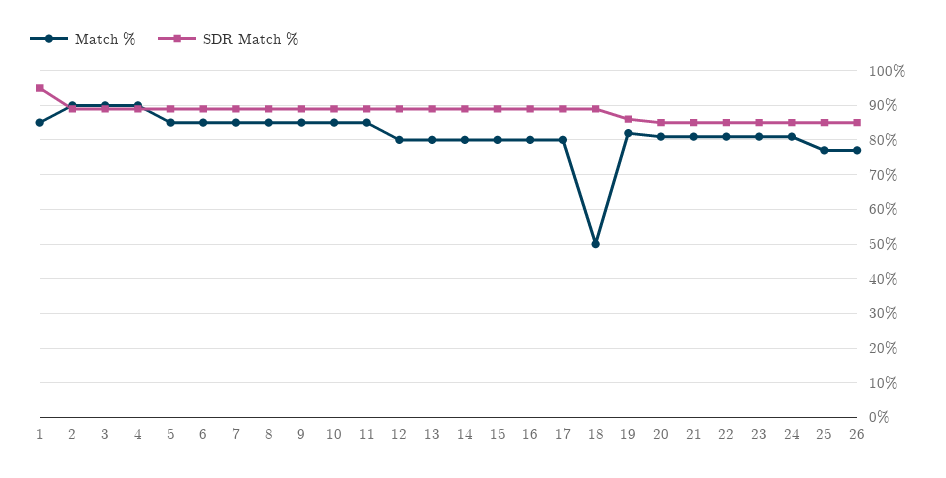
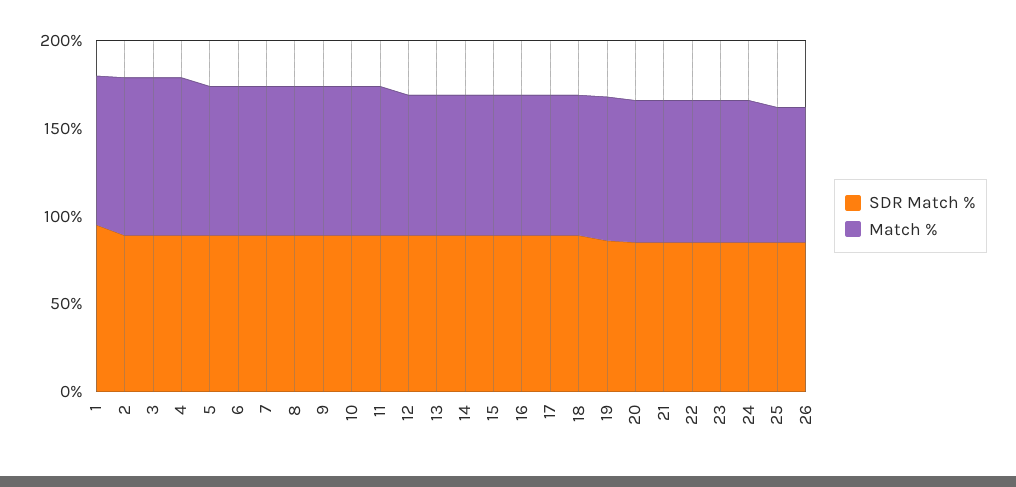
  {
    "Match %": {
      "1": 85,
      "2": 90,
      "3": 90,
      "4": 90,
      "5": 85,
      "6": 85,
      "7": 85,
      "8": 85,
      "9": 85,
      "10": 85,
      "11": 85,
      "12": 80,
      "13": 80,
      "14": 80,
      "15": 80,
      "16": 80,
      "17": 80,
-     "18": 50,
+     "18": 80,
      "19": 80,
      "20": 80,
      "21": 80,
      "22": 80,
      "23": 80,
      "24": 80,
      "25": 75,
      "26": 75
    },
    "SDR Match %": {
      "1": 95,
      "2": 90,
      "3": 90,
      "4": 90,
      "5": 90,
      "6": 90,
      "7": 90,
      "8": 90,
      "9": 90,
      "10": 90,
      "11": 90,
      "12": 90,
      "13": 90,
      "14": 90,
      "15": 90,
      "16": 90,
      "17": 90,
      "18": 90,
      "19": 85,
      "20": 85,
      "21": 85,
      "22": 85,
      "23": 85,
      "24": 85,
      "25": 85,
      "26": 85
    }
  }

